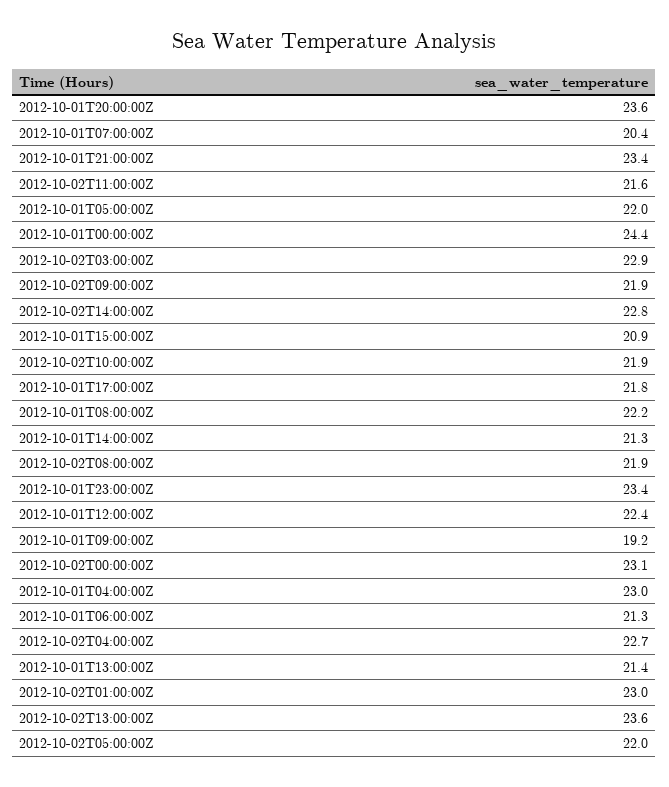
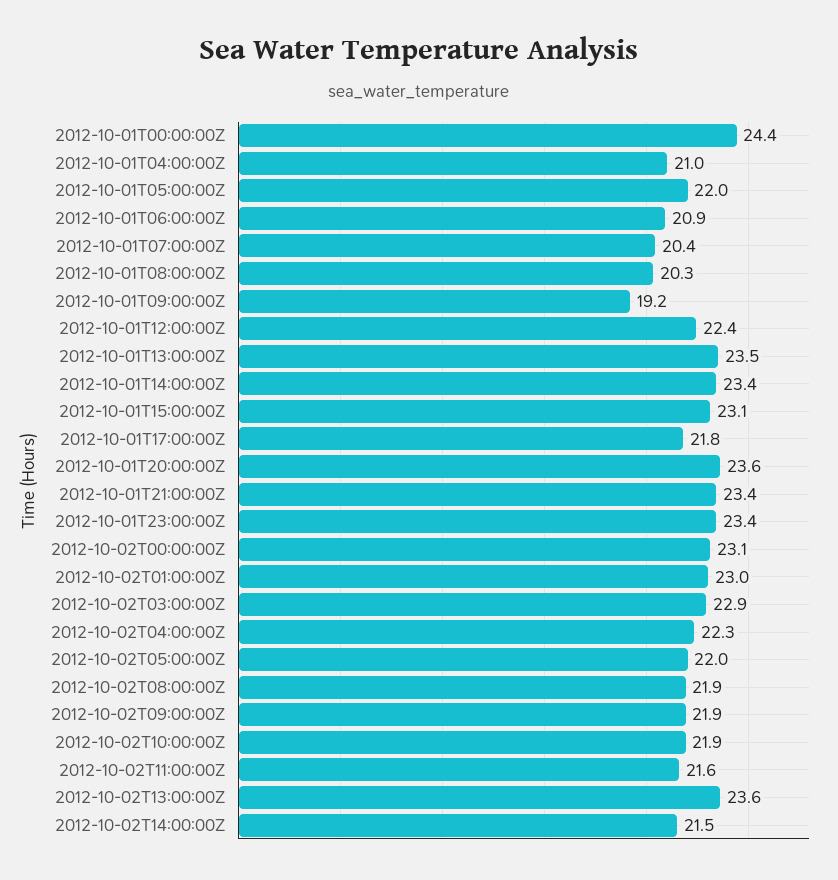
  {
    "2012-10-01T20:00:00Z": 23.6,
    "2012-10-01T07:00:00Z": 20.4,
    "2012-10-01T21:00:00Z": 23.4,
    "2012-10-02T11:00:00Z": 21.6,
    "2012-10-01T05:00:00Z": 22,
    "2012-10-01T00:00:00Z": 24.4,
    "2012-10-02T03:00:00Z": 22.9,
    "2012-10-02T09:00:00Z": 21.9,
-   "2012-10-02T14:00:00Z": 22.8,
+   "2012-10-02T14:00:00Z": 21.5,
-   "2012-10-01T15:00:00Z": 20.9,
+   "2012-10-01T15:00:00Z": 23.1,
    "2012-10-02T10:00:00Z": 21.9,
    "2012-10-01T17:00:00Z": 21.8,
-   "2012-10-01T08:00:00Z": 22.2,
+   "2012-10-01T08:00:00Z": 20.3,
-   "2012-10-01T14:00:00Z": 21.3,
+   "2012-10-01T14:00:00Z": 23.4,
    "2012-10-02T08:00:00Z": 21.9,
    "2012-10-01T23:00:00Z": 23.4,
    "2012-10-01T12:00:00Z": 22.4,
    "2012-10-01T09:00:00Z": 19.2,
    "2012-10-02T00:00:00Z": 23.1,
-   "2012-10-01T04:00:00Z": 23,
+   "2012-10-01T04:00:00Z": 21,
-   "2012-10-01T06:00:00Z": 21.3,
+   "2012-10-01T06:00:00Z": 20.9,
-   "2012-10-02T04:00:00Z": 22.7,
+   "2012-10-02T04:00:00Z": 22.3,
-   "2012-10-01T13:00:00Z": 21.4,
+   "2012-10-01T13:00:00Z": 23.5,
    "2012-10-02T01:00:00Z": 23,
    "2012-10-02T13:00:00Z": 23.6,
    "2012-10-02T05:00:00Z": 22
  }

